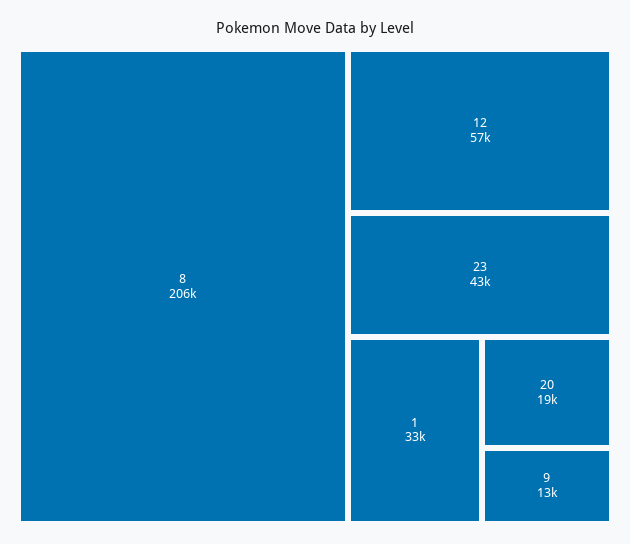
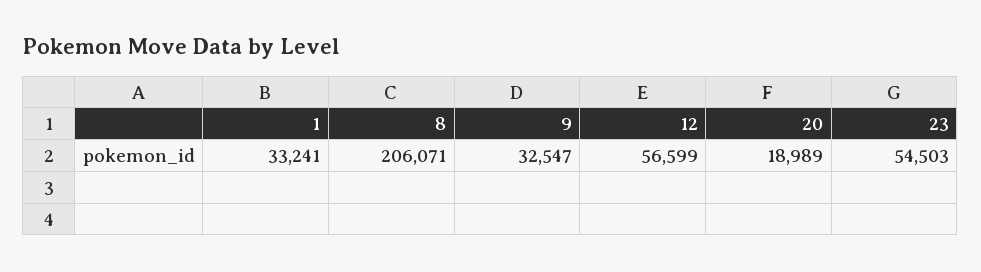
  {
    "8": 206071,
    "12": 56599,
-   "23": 43000,
+   "23": 54503,
    "1": 33241,
    "20": 18989,
-   "9": 13000
+   "9": 32547
  }

